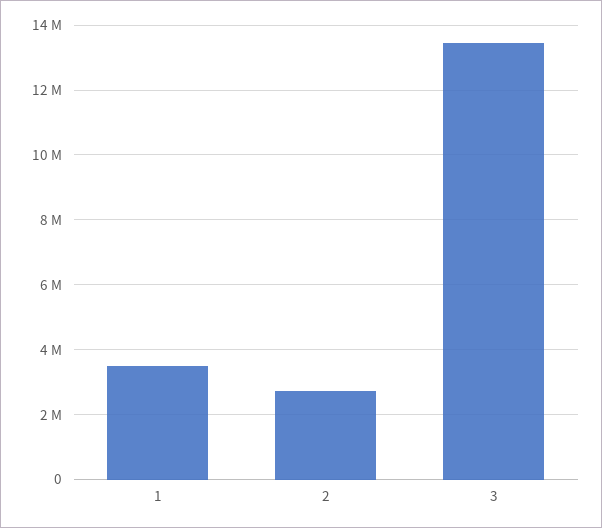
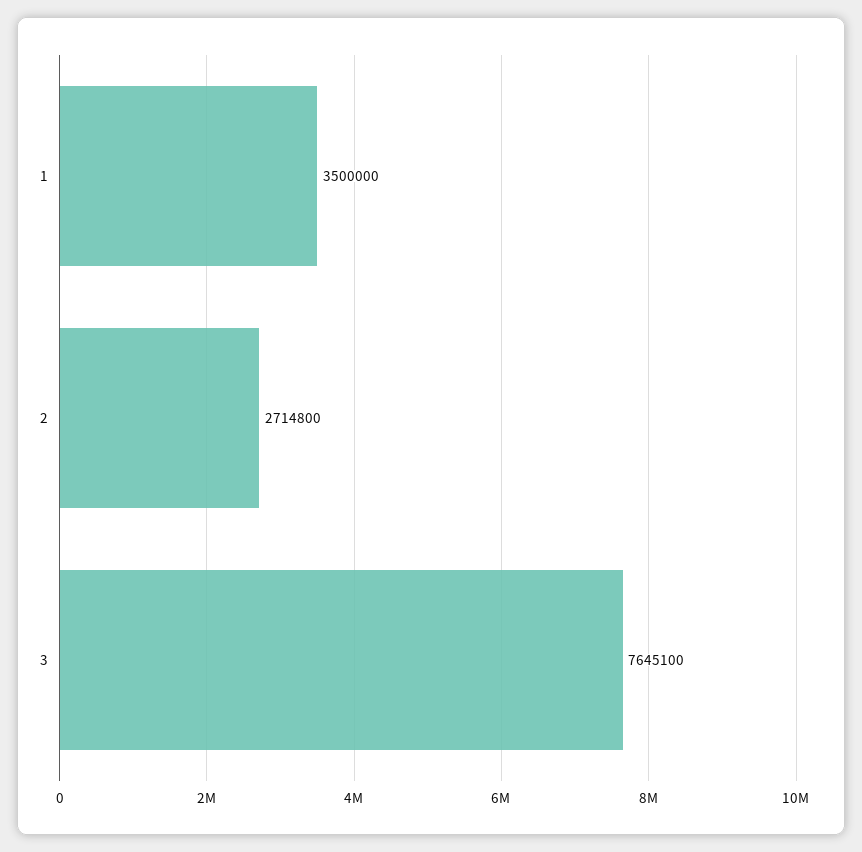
  {
    "1": 3500000,
    "2": 2714800,
-   "3": 13400000
+   "3": 7645100
  }

